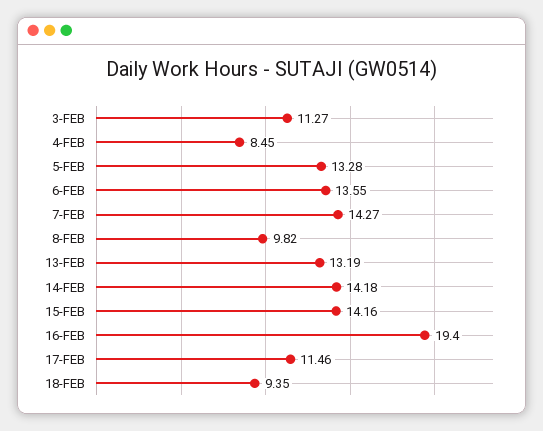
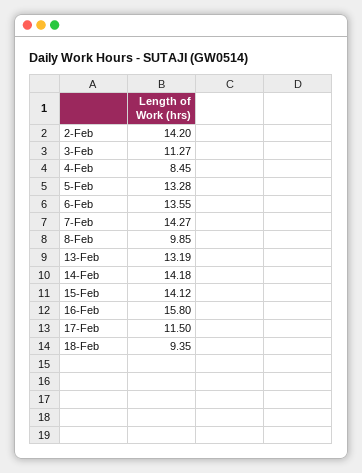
  {
    "3-FEB": 11.27,
    "4-FEB": 8.45,
    "5-FEB": 13.28,
    "6-FEB": 13.55,
    "7-FEB": 14.27,
-   "8-FEB": 9.82,
+   "8-FEB": 9.85,
    "13-FEB": 13.19,
    "14-FEB": 14.18,
-   "15-FEB": 14.16,
+   "15-FEB": 14.12,
-   "16-FEB": 19.4,
+   "16-FEB": 15.8,
-   "17-FEB": 11.46,
+   "17-FEB": 11.5,
-   "18-FEB": 9.35
+   "18-FEB": 9.35,
+   "2-Feb": 14.2
  }

